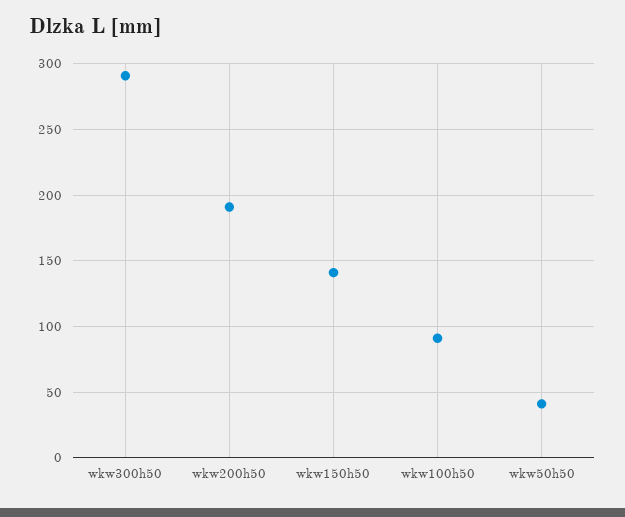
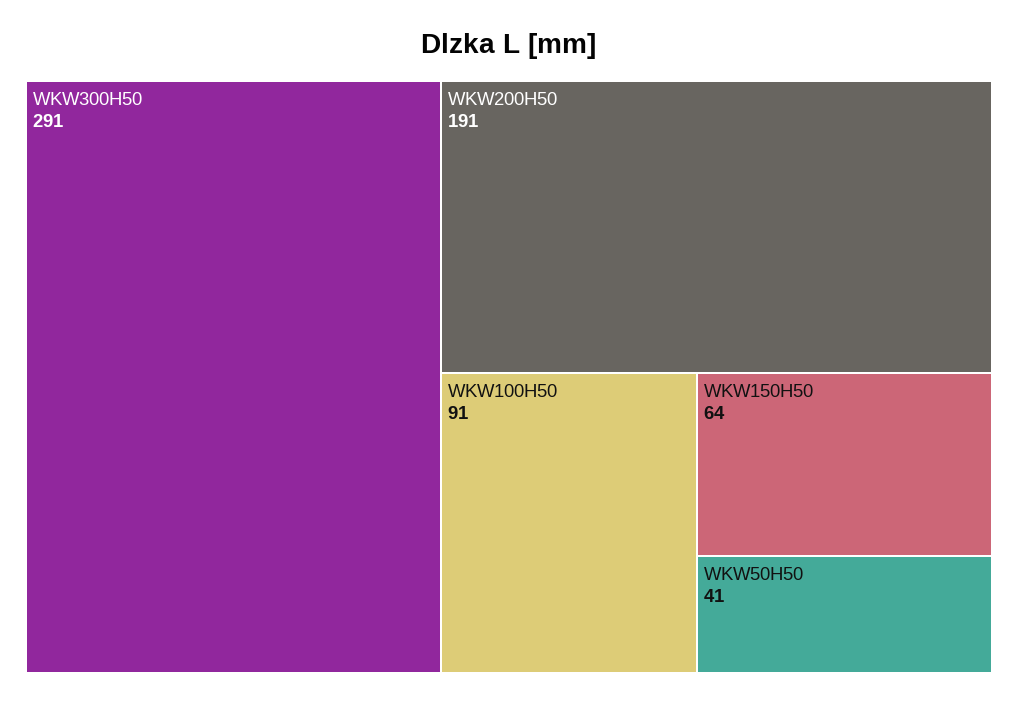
  {
    "wkw300h50": 291,
    "wkw200h50": 191,
-   "wkw150h50": 140,
+   "wkw150h50": 64,
    "wkw100h50": 91,
    "wkw50h50": 41
  }

